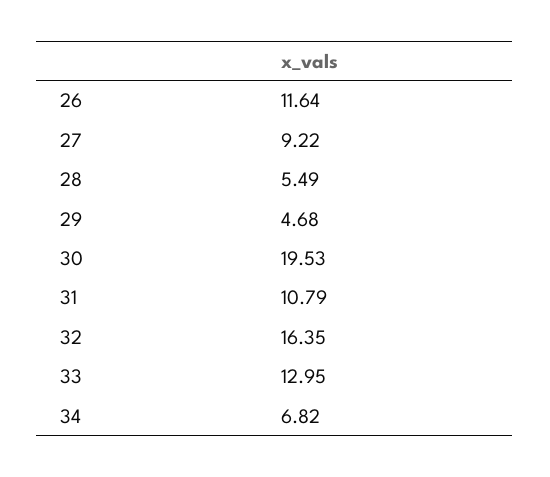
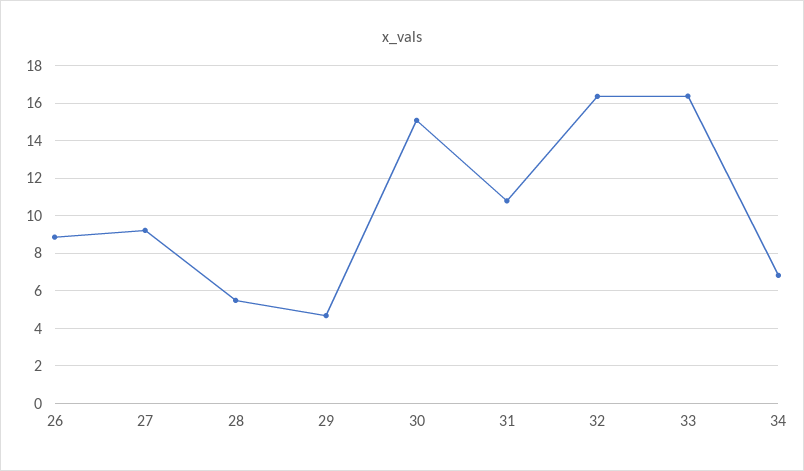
  {
-   "26": 11.64,
+   "26": 9,
    "27": 9.22,
    "28": 5.49,
    "29": 4.68,
-   "30": 19.53,
+   "30": 15,
    "31": 10.79,
    "32": 16.35,
-   "33": 12.95,
+   "33": 16.5,
    "34": 6.82
  }

